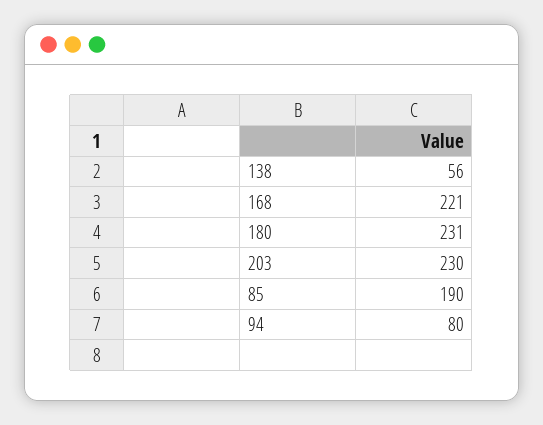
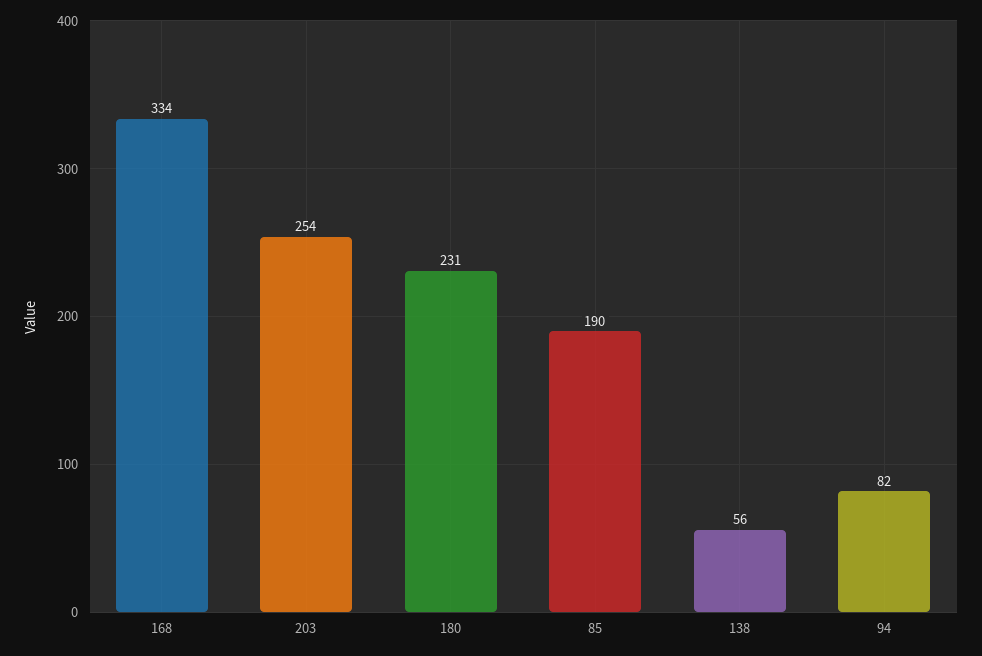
  {
    "138": 56,
-   "168": 221,
+   "168": 334,
    "180": 231,
-   "203": 230,
+   "203": 254,
    "85": 190,
-   "94": 80
+   "94": 82
  }

